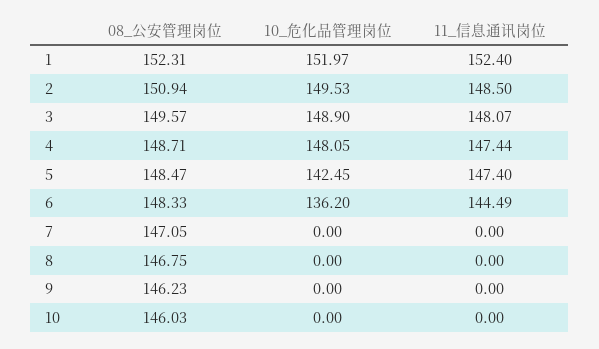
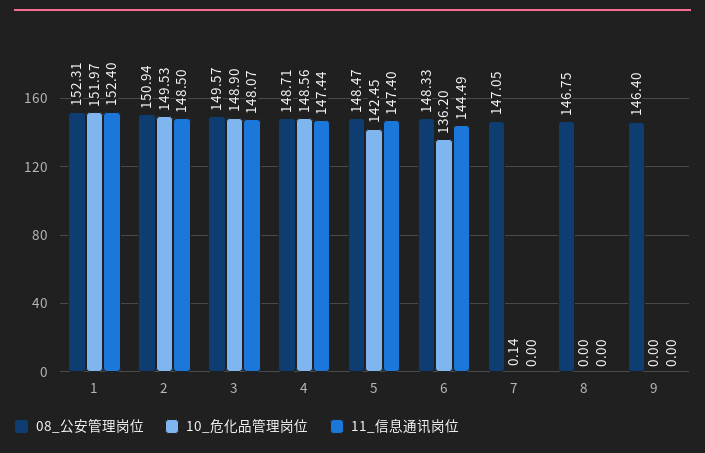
  {
    "08_公安管理岗位": {
      "1": 152.31,
      "2": 150.94,
      "3": 149.57,
      "4": 148.71,
      "5": 148.47,
      "6": 148.33,
      "7": 147.05,
      "8": 146.75,
-     "9": 146.23,
+     "9": 146.4
-     "10": 146.03
    },
    "10_危化品管理岗位": {
      "1": 151.97,
      "2": 149.53,
      "3": 148.9,
-     "4": 148.05,
+     "4": 148.56,
      "5": 142.45,
      "6": 136.2,
-     "7": 0,
+     "7": 0.14,
      "8": 0,
-     "9": 0,
+     "9": 0
-     "10": 0
    },
    "11_信息通讯岗位": {
      "1": 152.4,
      "2": 148.5,
      "3": 148.07,
      "4": 147.44,
      "5": 147.4,
      "6": 144.49,
      "7": 0,
      "8": 0,
-     "9": 0,
+     "9": 0
-     "10": 0
    }
  }

